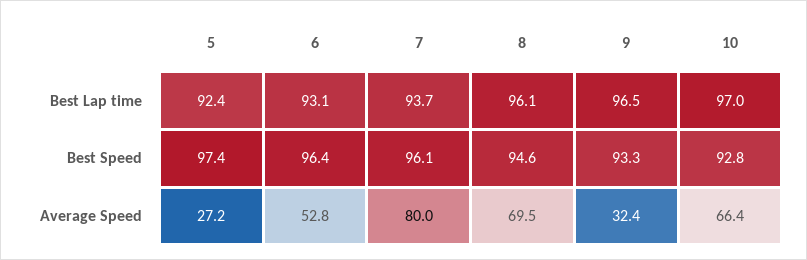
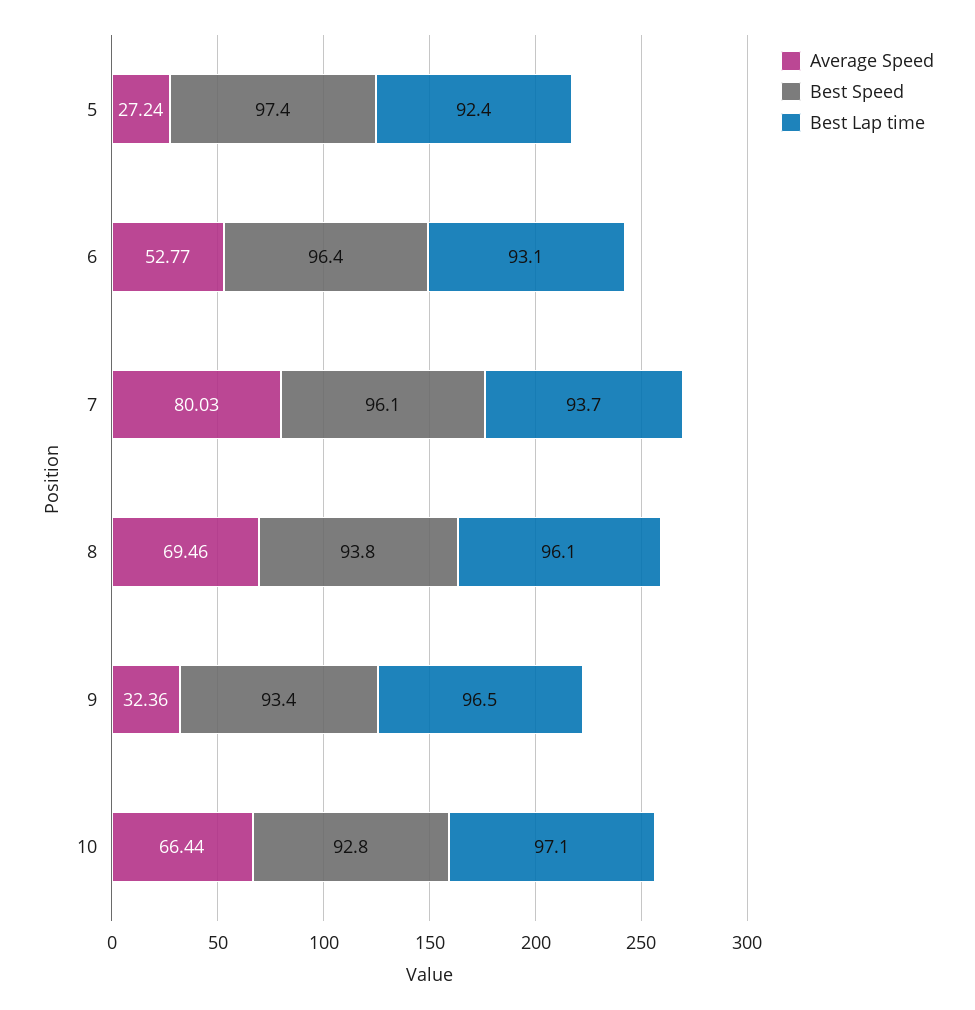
  {
    "Best Lap time": {
      "5": 92.4,
      "6": 93.1,
      "7": 93.7,
      "8": 96.1,
      "9": 96.5,
-     "10": 97
+     "10": 97.1
    },
    "Best Speed": {
      "5": 97.4,
      "6": 96.4,
      "7": 96.1,
-     "8": 94.6,
+     "8": 93.8,
-     "9": 93.3,
+     "9": 93.4,
      "10": 92.8
    },
    "Average Speed": {
      "5": 27.24,
      "6": 52.77,
      "7": 80.03,
      "8": 69.46,
      "9": 32.36,
      "10": 66.44
    }
  }

